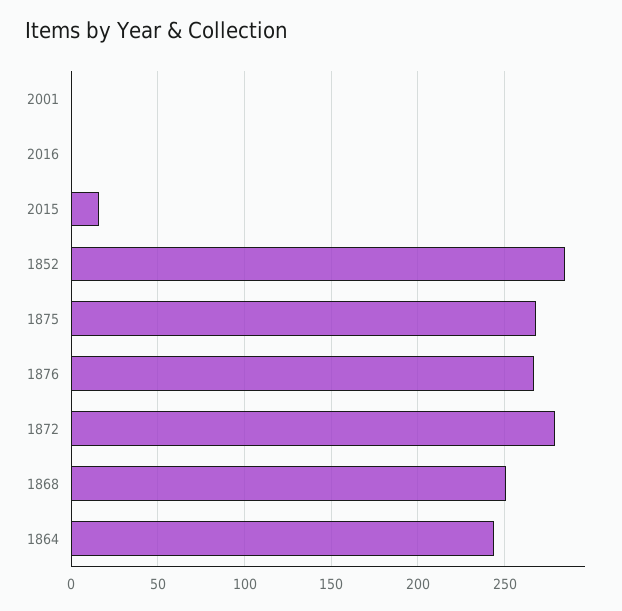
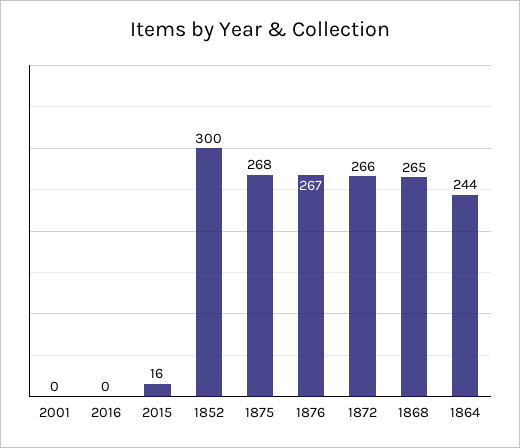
  {
    "2001": 0,
    "2016": 0,
    "2015": 16,
-   "1852": 285,
+   "1852": 300,
    "1875": 268,
    "1876": 267,
-   "1872": 280,
+   "1872": 266,
-   "1868": 250,
+   "1868": 265,
    "1864": 244
  }

